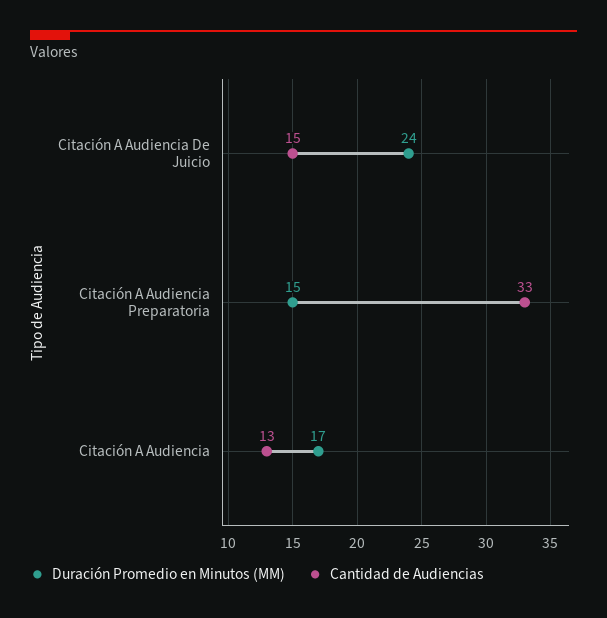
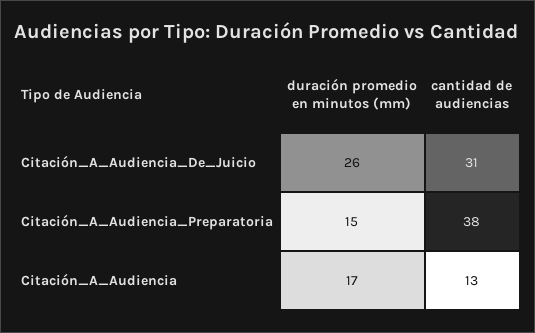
  {
    "Duración Promedio en Minutos (MM)": {
-     "Citación A Audiencia De Juicio": 24,
+     "Citación A Audiencia De Juicio": 26,
      "Citación A Audiencia Preparatoria": 15,
      "Citación A Audiencia": 17
    },
    "Cantidad de Audiencias": {
-     "Citación A Audiencia De Juicio": 15,
+     "Citación A Audiencia De Juicio": 31,
-     "Citación A Audiencia Preparatoria": 33,
+     "Citación A Audiencia Preparatoria": 38,
      "Citación A Audiencia": 13
    }
  }

